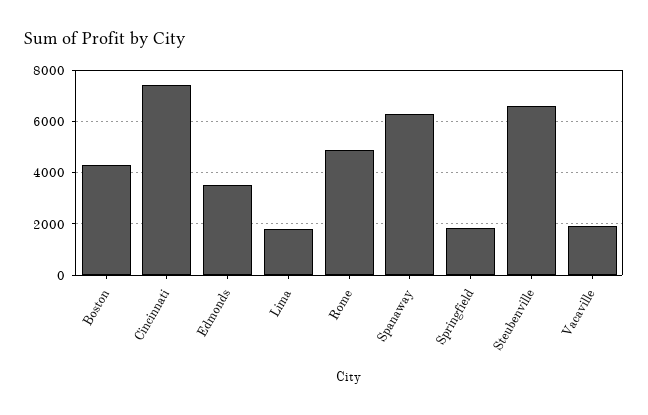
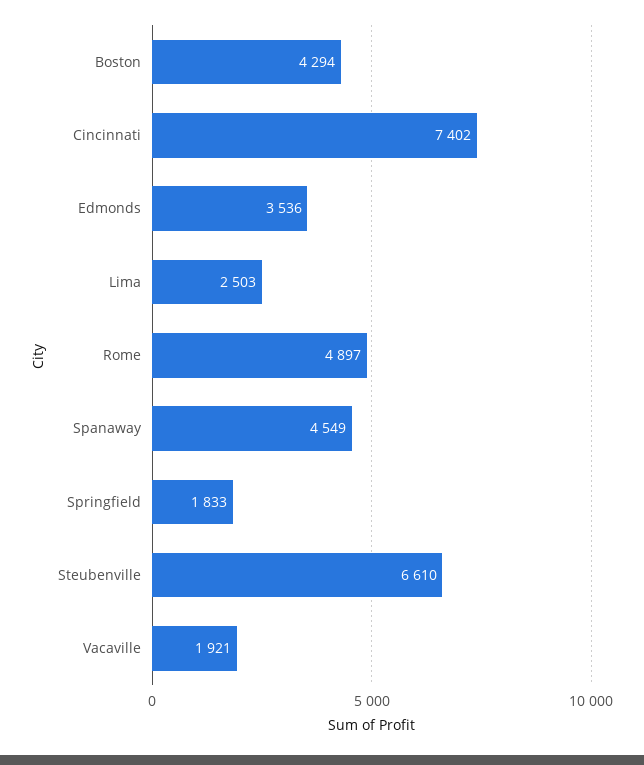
  {
    "Boston": 4294,
    "Cincinnati": 7402,
    "Edmonds": 3536,
-   "Lima": 1750,
+   "Lima": 2503,
    "Rome": 4897,
-   "Spanaway": 6250,
+   "Spanaway": 4549,
    "Springfield": 1833,
    "Steubenville": 6610,
    "Vacaville": 1921
  }

